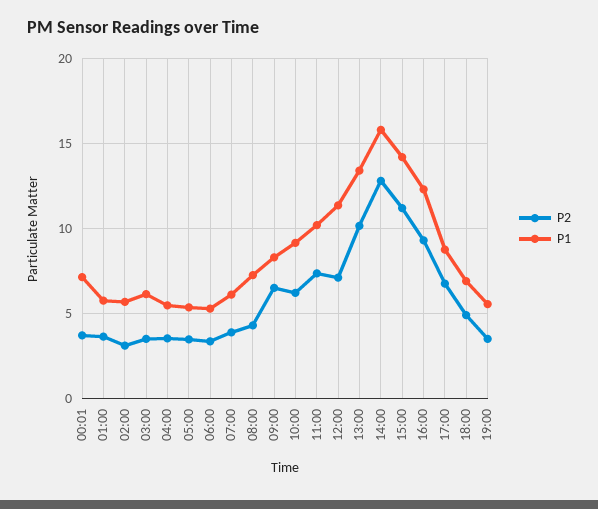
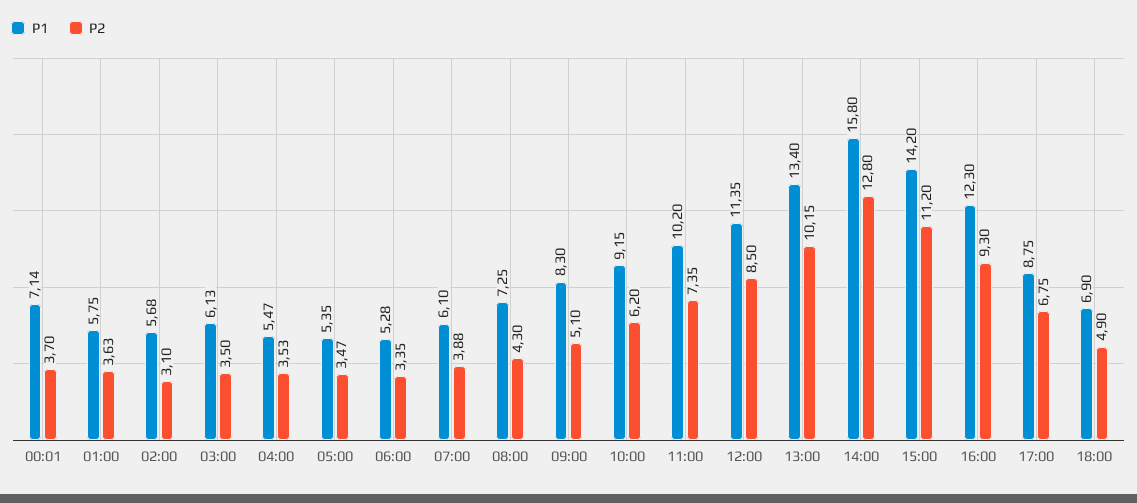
  {
    "P2": {
      "00:01": 3.7,
      "01:00": 3.63,
      "02:00": 3.1,
      "03:00": 3.5,
      "04:00": 3.53,
      "05:00": 3.47,
      "06:00": 3.35,
      "07:00": 3.88,
      "08:00": 4.3,
-     "09:00": 6.5,
+     "09:00": 5.1,
      "10:00": 6.2,
      "11:00": 7.35,
-     "12:00": 7,
+     "12:00": 8.5,
      "13:00": 10.15,
      "14:00": 12.8,
      "15:00": 11.2,
      "16:00": 9.3,
      "17:00": 6.75,
-     "18:00": 4.9,
+     "18:00": 4.9
-     "19:00": 3.5
    },
    "P1": {
      "00:01": 7.14,
      "01:00": 5.75,
      "02:00": 5.68,
      "03:00": 6.13,
      "04:00": 5.47,
      "05:00": 5.35,
      "06:00": 5.28,
      "07:00": 6.1,
      "08:00": 7.25,
      "09:00": 8.3,
      "10:00": 9.15,
      "11:00": 10.2,
      "12:00": 11.35,
      "13:00": 13.4,
      "14:00": 15.8,
      "15:00": 14.2,
      "16:00": 12.3,
      "17:00": 8.75,
-     "18:00": 6.9,
+     "18:00": 6.9
-     "19:00": 5.5
    }
  }

